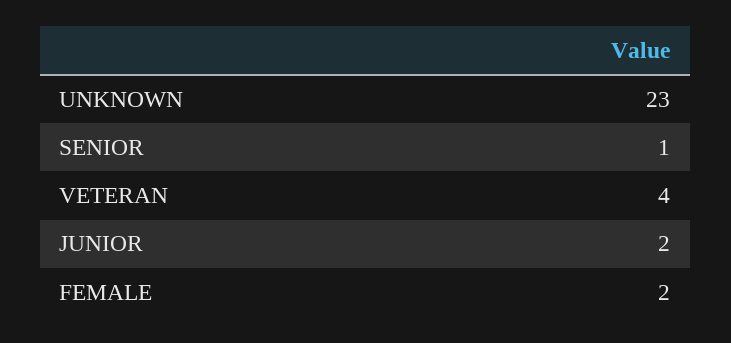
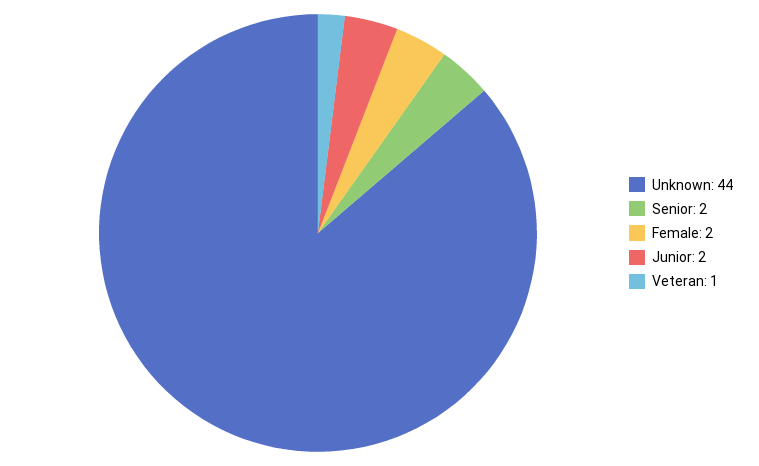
  {
-   "UNKNOWN": 23,
+   "UNKNOWN": 44,
-   "SENIOR": 1,
+   "SENIOR": 2,
-   "VETERAN": 4,
+   "VETERAN": 1,
    "JUNIOR": 2,
    "FEMALE": 2
  }

